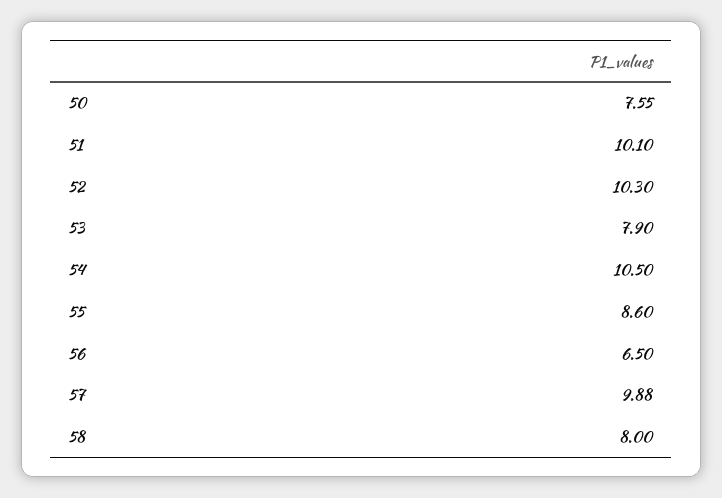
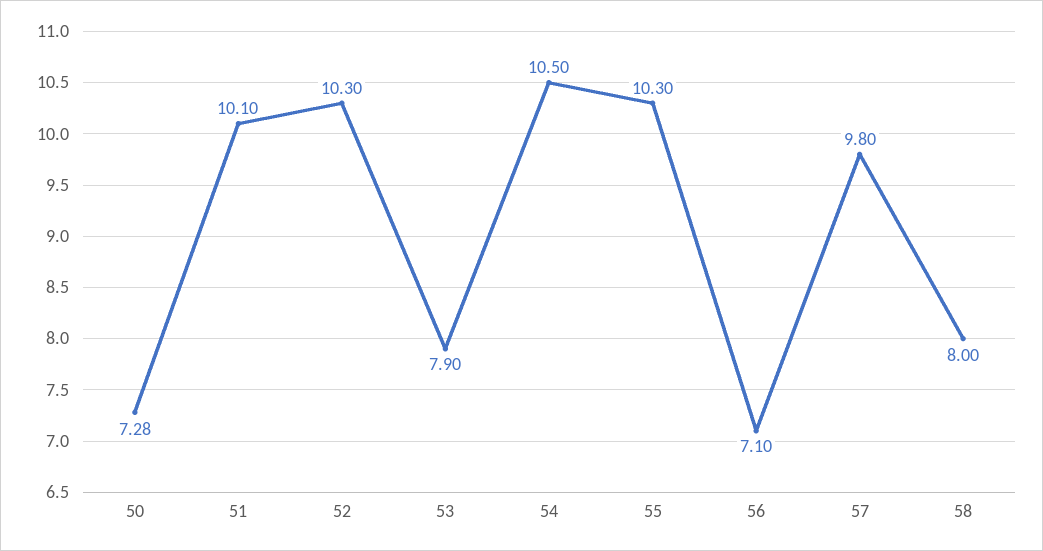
  {
-   "50": 7.55,
+   "50": 7.28,
    "51": 10.1,
    "52": 10.3,
    "53": 7.9,
    "54": 10.5,
-   "55": 8.6,
+   "55": 10.3,
-   "56": 6.5,
+   "56": 7.1,
-   "57": 9.88,
+   "57": 9.8,
    "58": 8
  }

